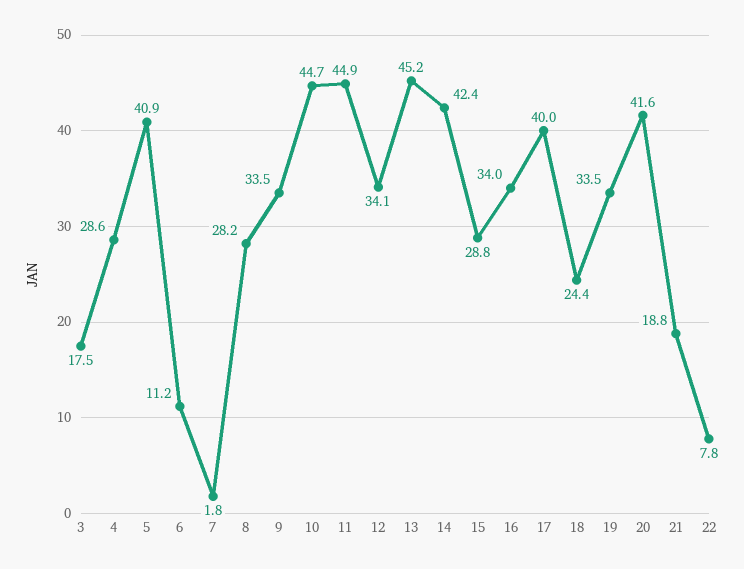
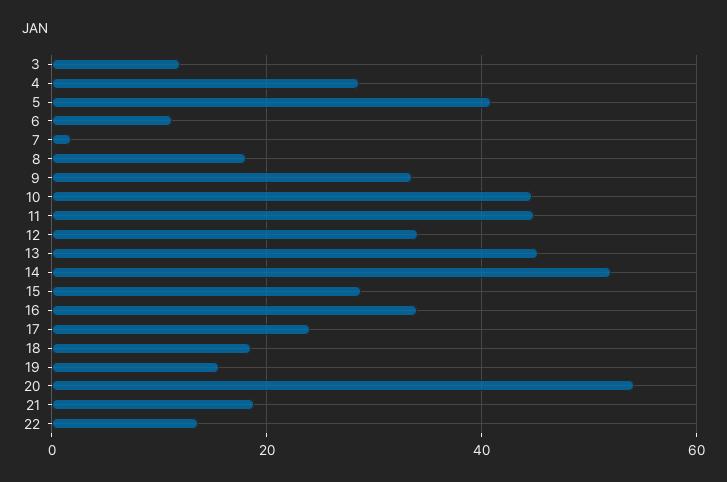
  {
-   "3": 17.5,
+   "3": 12,
    "4": 28.6,
    "5": 40.9,
    "6": 11.2,
    "7": 1.8,
-   "8": 28.2,
+   "8": 18,
    "9": 33.5,
    "10": 44.7,
    "11": 44.9,
    "12": 34.1,
    "13": 45.2,
-   "14": 42.4,
+   "14": 52,
    "15": 28.8,
    "16": 34,
-   "17": 40,
+   "17": 24,
-   "18": 24.4,
+   "18": 18,
-   "19": 33.5,
+   "19": 16,
-   "20": 41.6,
+   "20": 54,
    "21": 18.8,
-   "22": 7.8
+   "22": 14
  }

